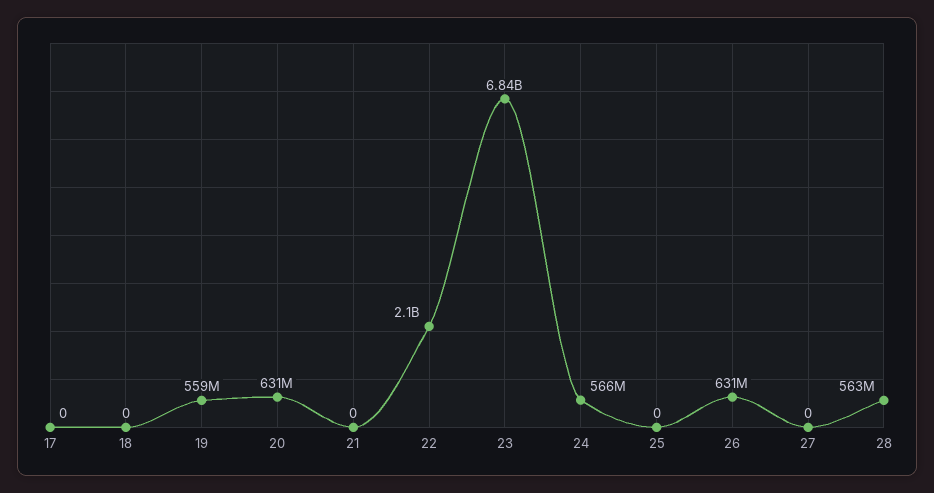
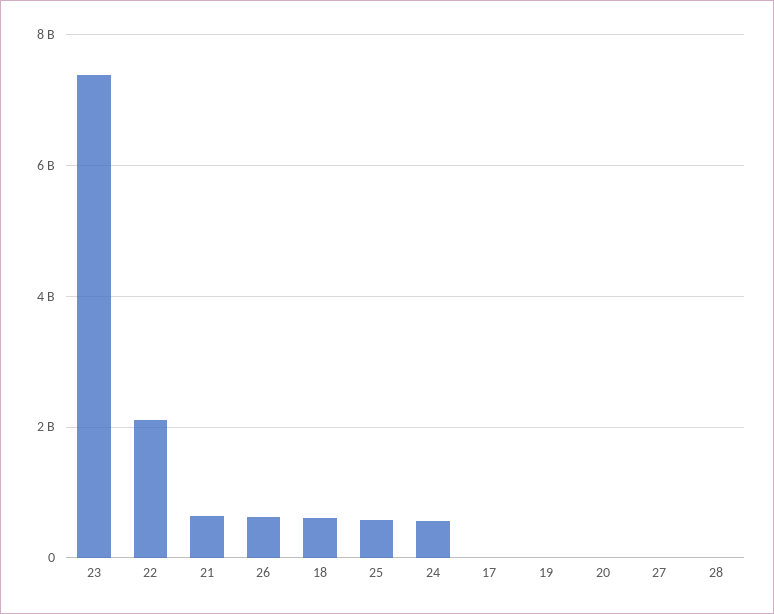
  {
    "17": 0,
-   "18": 0,
+   "18": 600000000,
-   "19": 559000000,
+   "19": 0,
-   "20": 631000000,
+   "20": 0,
-   "21": 0,
+   "21": 600000000,
    "22": 2100000000,
-   "23": 6840000000,
+   "23": 7400000000,
    "24": 566000000,
-   "25": 0,
+   "25": 600000000,
    "26": 631000000,
    "27": 0,
-   "28": 563000000
+   "28": 0
  }

